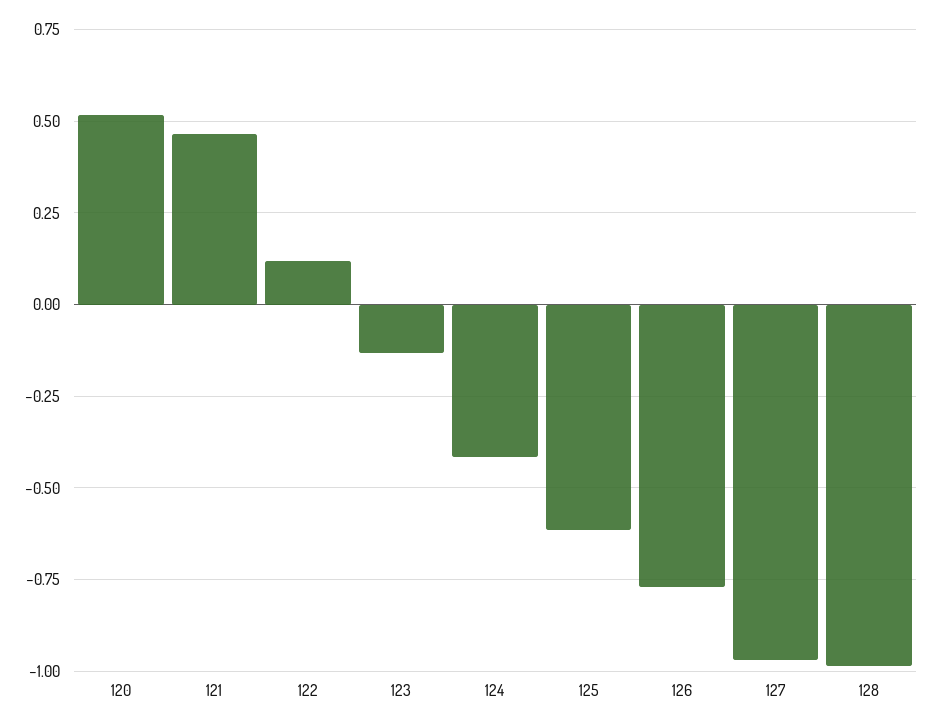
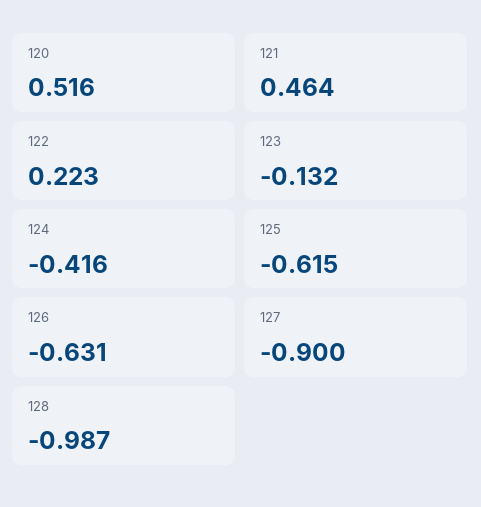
  {
    "120": 0.516,
    "121": 0.464,
-   "122": 0.125,
+   "122": 0.223,
    "123": -0.132,
    "124": -0.416,
    "125": -0.615,
-   "126": -0.775,
+   "126": -0.631,
-   "127": -0.975,
+   "127": -0.9,
    "128": -0.987
  }

